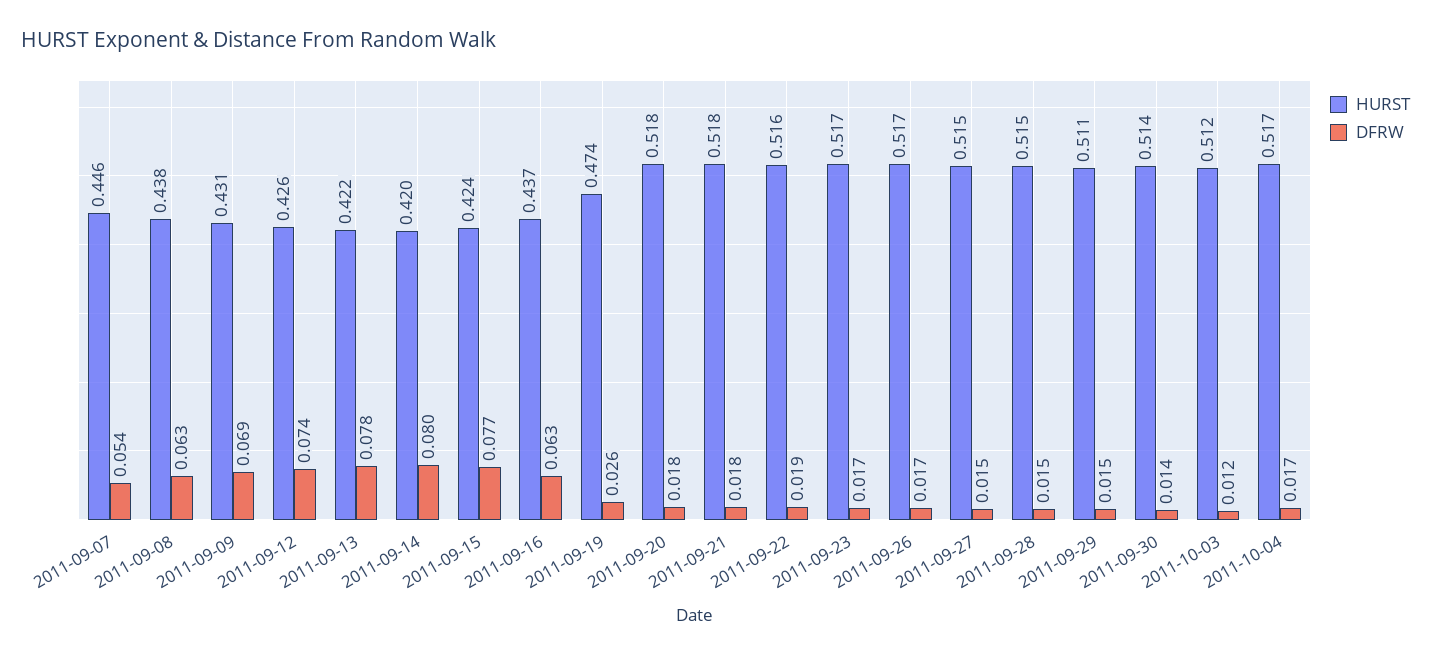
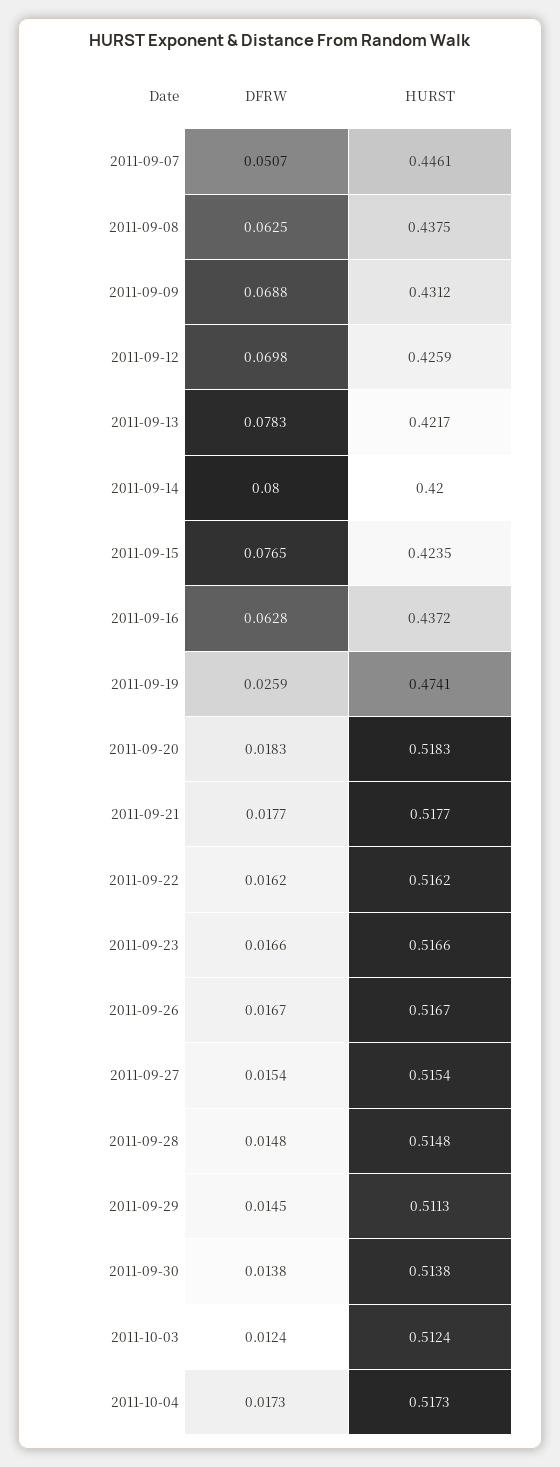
  {
    "HURST": {
      "2011-09-07": 0.4461,
      "2011-09-08": 0.4375,
      "2011-09-09": 0.4312,
      "2011-09-12": 0.4259,
      "2011-09-13": 0.4217,
      "2011-09-14": 0.42,
      "2011-09-15": 0.4235,
      "2011-09-16": 0.4372,
      "2011-09-19": 0.4741,
      "2011-09-20": 0.5183,
      "2011-09-21": 0.5177,
      "2011-09-22": 0.5162,
      "2011-09-23": 0.5166,
      "2011-09-26": 0.5167,
      "2011-09-27": 0.5154,
      "2011-09-28": 0.5148,
      "2011-09-29": 0.5113,
      "2011-09-30": 0.5138,
      "2011-10-03": 0.5124,
      "2011-10-04": 0.5173
    },
    "DFRW": {
-     "2011-09-07": 0.054,
+     "2011-09-07": 0.0507,
      "2011-09-08": 0.0625,
      "2011-09-09": 0.0688,
-     "2011-09-12": 0.074,
+     "2011-09-12": 0.0698,
      "2011-09-13": 0.0783,
      "2011-09-14": 0.08,
      "2011-09-15": 0.0765,
      "2011-09-16": 0.0628,
      "2011-09-19": 0.0259,
      "2011-09-20": 0.0183,
      "2011-09-21": 0.0177,
-     "2011-09-22": 0.019,
+     "2011-09-22": 0.0162,
      "2011-09-23": 0.0166,
      "2011-09-26": 0.0167,
      "2011-09-27": 0.0154,
      "2011-09-28": 0.0148,
      "2011-09-29": 0.0145,
      "2011-09-30": 0.0138,
      "2011-10-03": 0.0124,
      "2011-10-04": 0.0173
    }
  }

